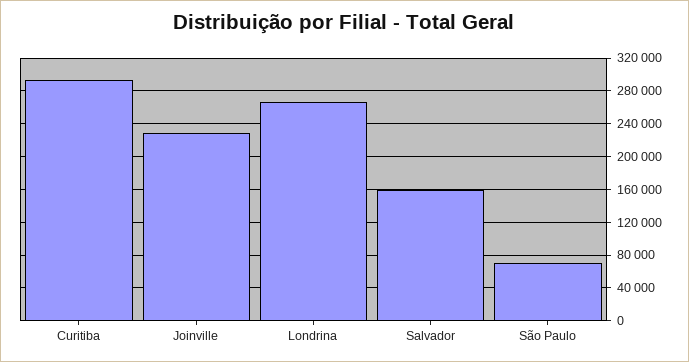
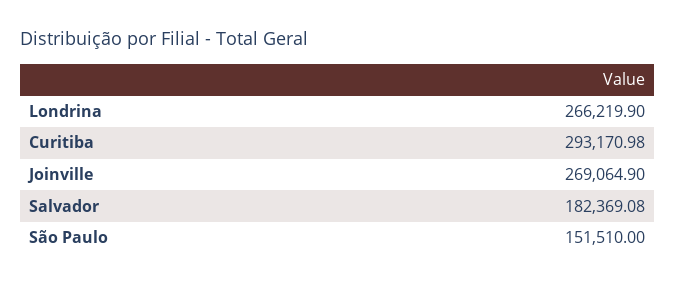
  {
    "Curitiba": 293170.98,
-   "Joinville": 230000,
+   "Joinville": 269064.9,
    "Londrina": 266219.9,
-   "Salvador": 160000,
+   "Salvador": 182369.08,
-   "São Paulo": 70000
+   "São Paulo": 151510
  }

